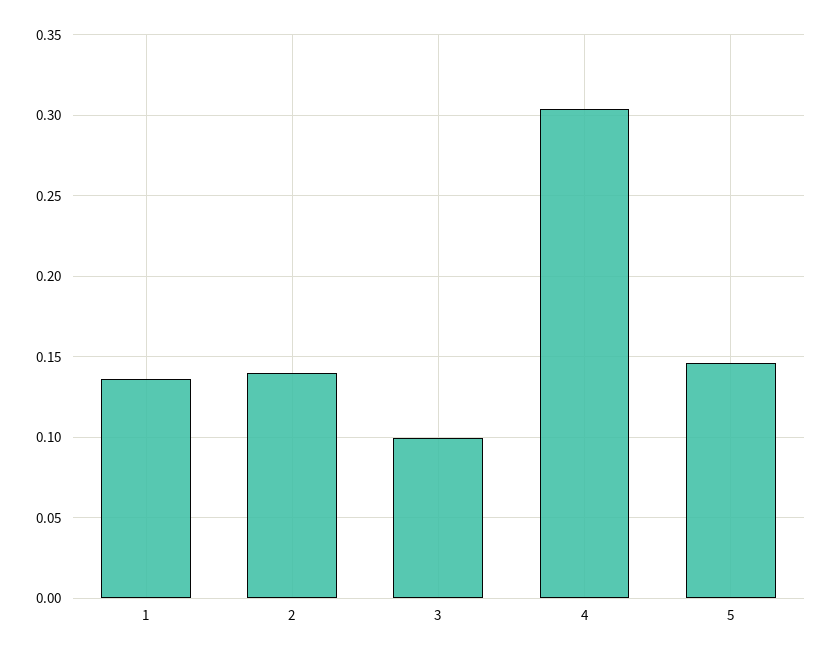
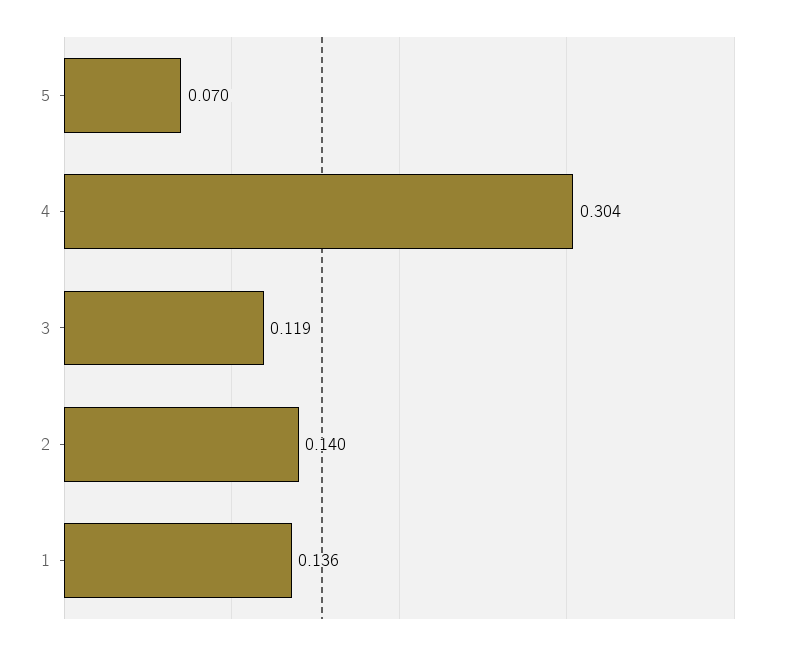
  {
    "1": 0.136,
    "2": 0.14,
-   "3": 0.1,
+   "3": 0.119,
    "4": 0.304,
-   "5": 0.145
+   "5": 0.07
  }

